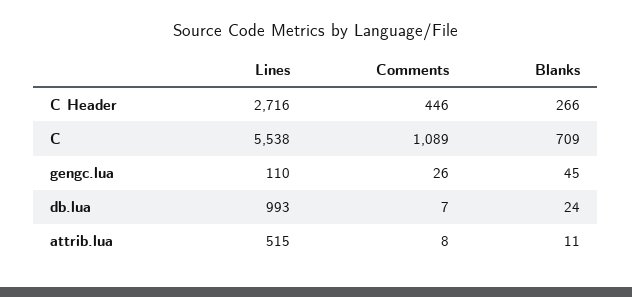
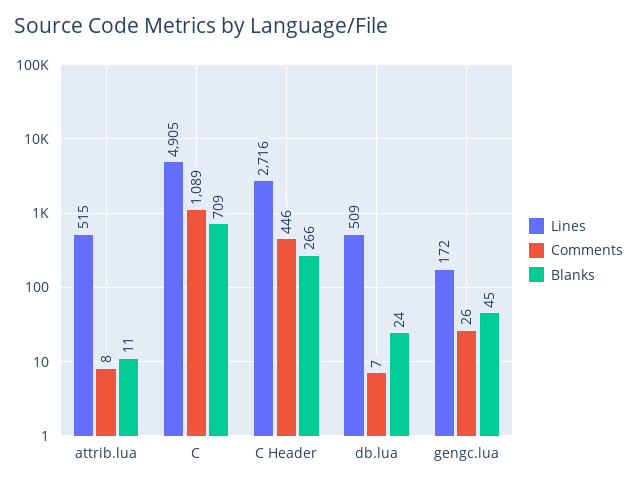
  {
    "Lines": {
      "C Header": 2716,
-     "C": 5538,
+     "C": 4905,
-     "gengc.lua": 110,
+     "gengc.lua": 172,
-     "db.lua": 993,
+     "db.lua": 509,
      "attrib.lua": 515
    },
    "Comments": {
      "C Header": 446,
      "C": 1089,
      "gengc.lua": 26,
      "db.lua": 7,
      "attrib.lua": 8
    },
    "Blanks": {
      "C Header": 266,
      "C": 709,
      "gengc.lua": 45,
      "db.lua": 24,
      "attrib.lua": 11
    }
  }

